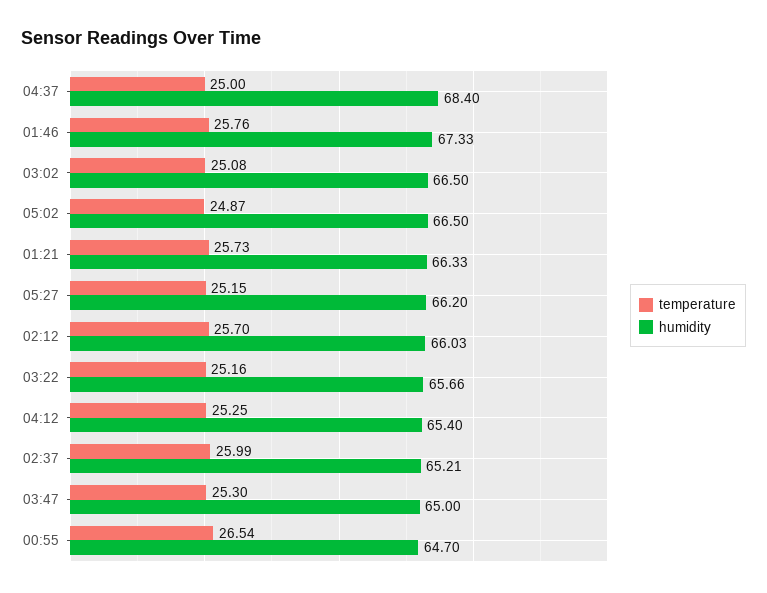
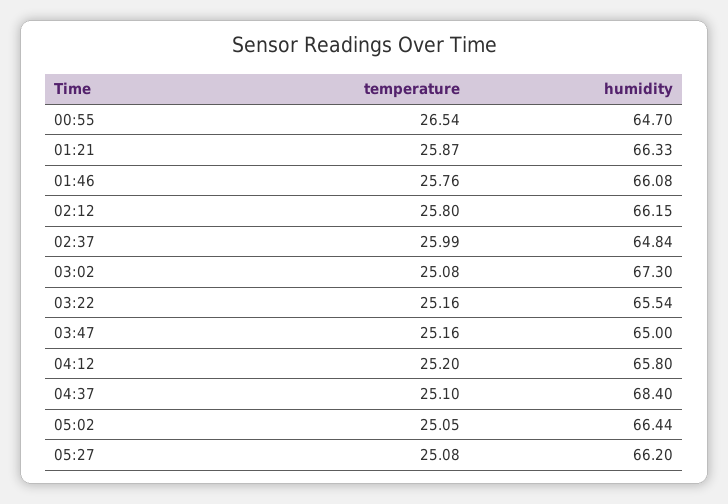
  {
    "temperature": {
-     "04:37": 25,
+     "04:37": 25.1,
      "01:46": 25.76,
      "03:02": 25.08,
-     "05:02": 24.87,
+     "05:02": 25.05,
-     "01:21": 25.73,
+     "01:21": 25.87,
-     "05:27": 25.15,
+     "05:27": 25.08,
-     "02:12": 25.7,
+     "02:12": 25.8,
      "03:22": 25.16,
-     "04:12": 25.25,
+     "04:12": 25.2,
      "02:37": 25.99,
-     "03:47": 25.3,
+     "03:47": 25.16,
      "00:55": 26.54
    },
    "humidity": {
      "04:37": 68.4,
-     "01:46": 67.33,
+     "01:46": 66.08,
-     "03:02": 66.5,
+     "03:02": 67.3,
-     "05:02": 66.5,
+     "05:02": 66.44,
      "01:21": 66.33,
      "05:27": 66.2,
-     "02:12": 66.03,
+     "02:12": 66.15,
-     "03:22": 65.66,
+     "03:22": 65.54,
-     "04:12": 65.4,
+     "04:12": 65.8,
-     "02:37": 65.21,
+     "02:37": 64.84,
      "03:47": 65,
      "00:55": 64.7
    }
  }

